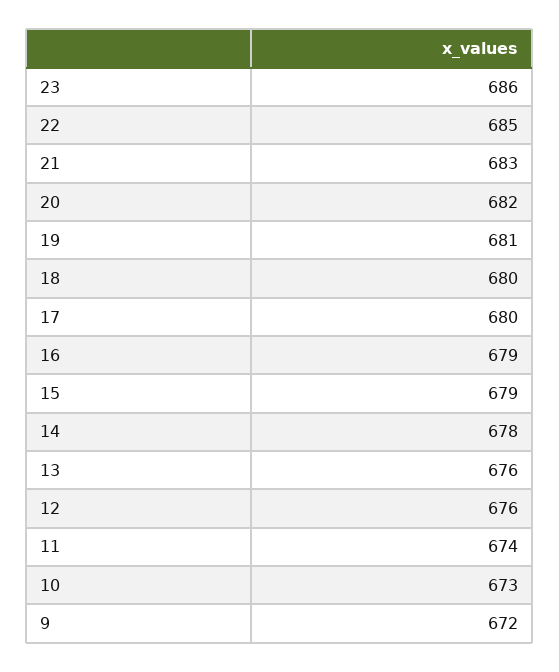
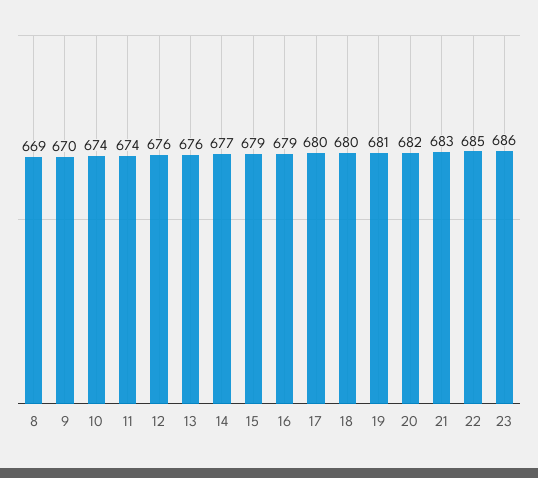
  {
    "23": 686,
    "22": 685,
    "21": 683,
    "20": 682,
    "19": 681,
    "18": 680,
    "17": 680,
    "16": 679,
    "15": 679,
-   "14": 678,
+   "14": 677,
    "13": 676,
    "12": 676,
    "11": 674,
-   "10": 673,
+   "10": 674,
-   "9": 672
+   "9": 670,
+   "8": 669
  }

